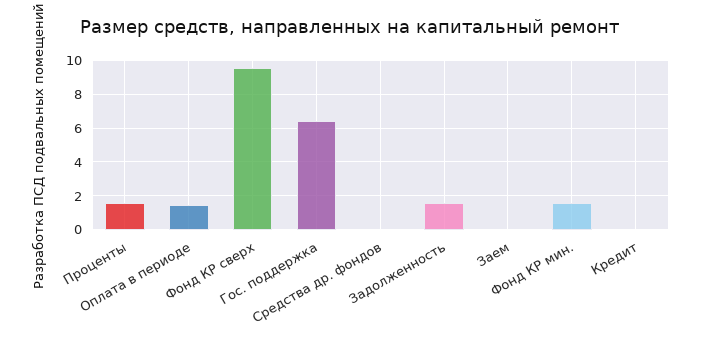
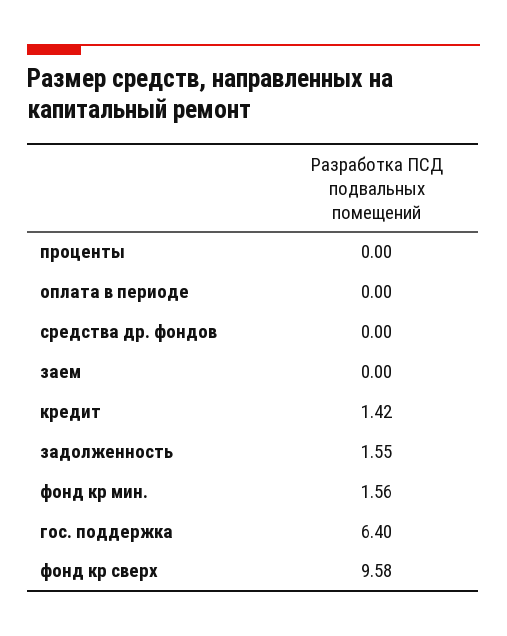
  {
-   "Проценты": 1.5,
+   "Проценты": 0,
-   "Оплата в периоде": 1.5,
+   "Оплата в периоде": 0,
    "Фонд КР сверх": 9.58,
    "Гос. поддержка": 6.4,
    "Средства др. фондов": 0,
    "Задолженность": 1.55,
    "Заем": 0,
    "Фонд КР мин.": 1.56,
-   "Кредит": 0
+   "Кредит": 1.42
  }

